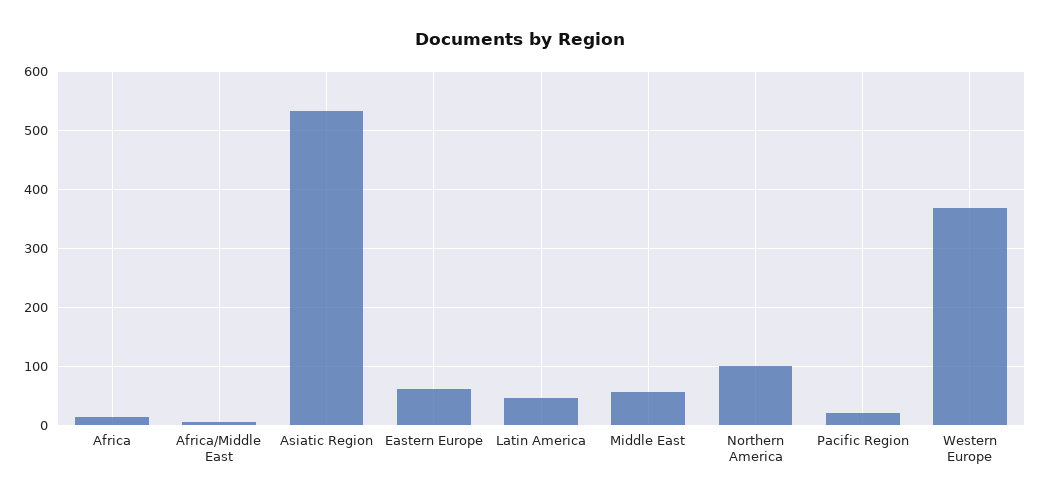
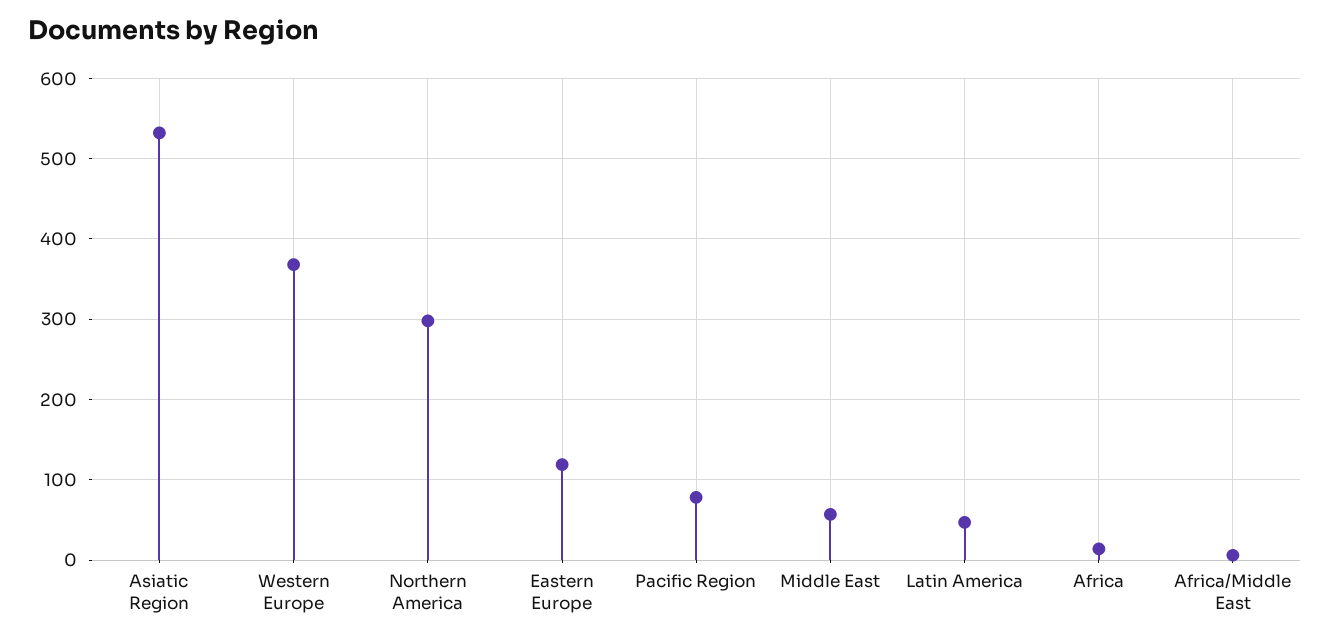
  {
    "Africa": 10,
    "Africa/Middle East": 10,
    "Asiatic Region": 530,
-   "Eastern Europe": 60,
+   "Eastern Europe": 120,
    "Latin America": 50,
    "Middle East": 60,
-   "Northern America": 100,
+   "Northern America": 300,
-   "Pacific Region": 20,
+   "Pacific Region": 80,
    "Western Europe": 370
  }

